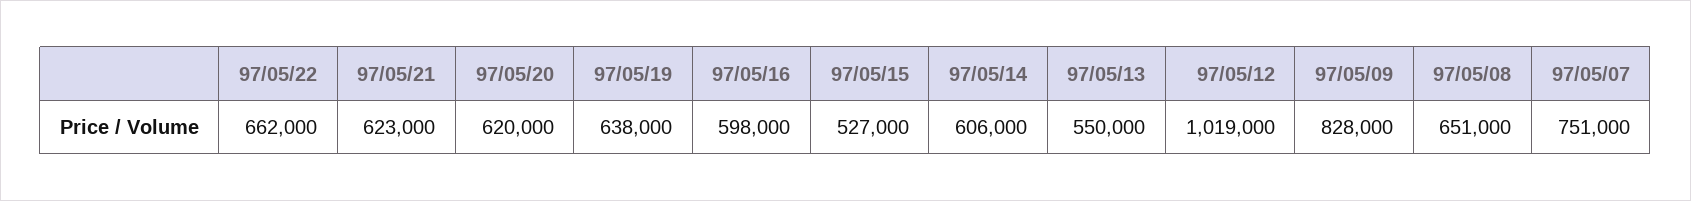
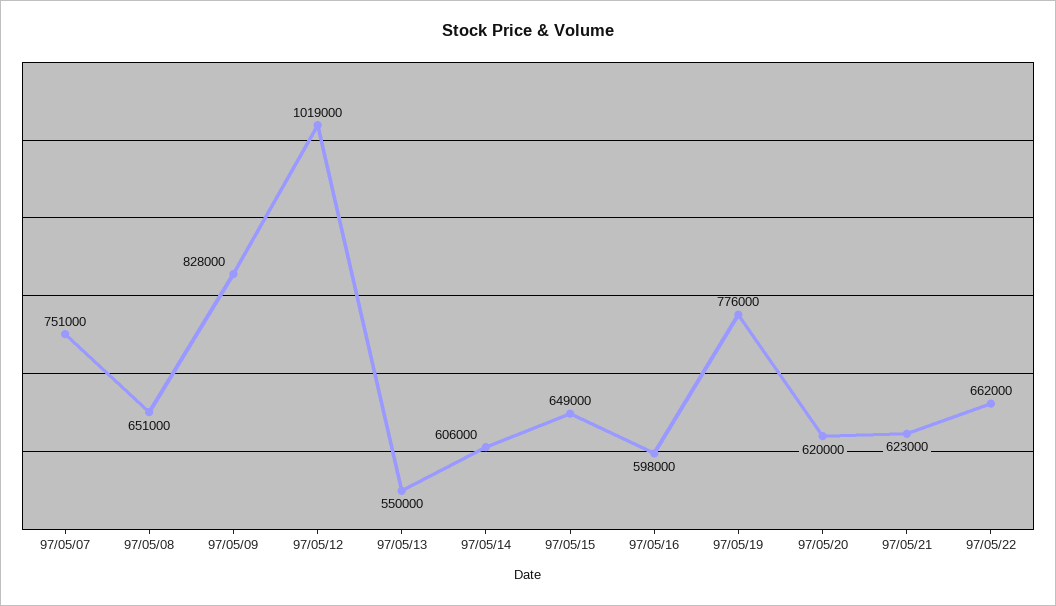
  {
    "97/05/22": 662000,
    "97/05/21": 623000,
    "97/05/20": 620000,
-   "97/05/19": 638000,
+   "97/05/19": 776000,
    "97/05/16": 598000,
-   "97/05/15": 527000,
+   "97/05/15": 649000,
    "97/05/14": 606000,
    "97/05/13": 550000,
    "97/05/12": 1019000,
    "97/05/09": 828000,
    "97/05/08": 651000,
    "97/05/07": 751000
  }

